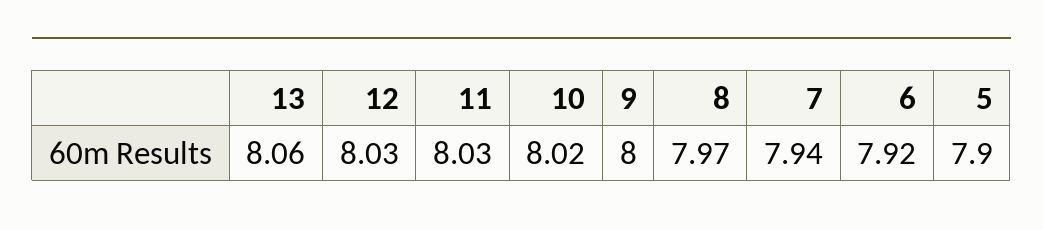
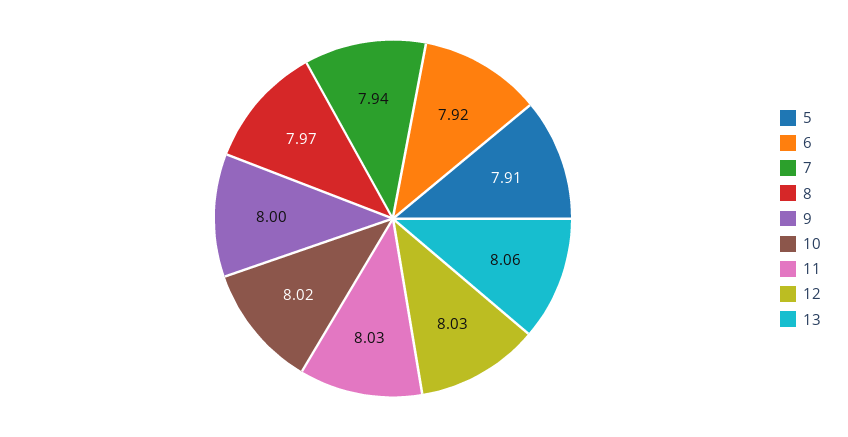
  {
    "13": 8.06,
    "12": 8.03,
    "11": 8.03,
    "10": 8.02,
    "9": 8,
    "8": 7.97,
    "7": 7.94,
    "6": 7.92,
-   "5": 7.9
+   "5": 7.91
  }

